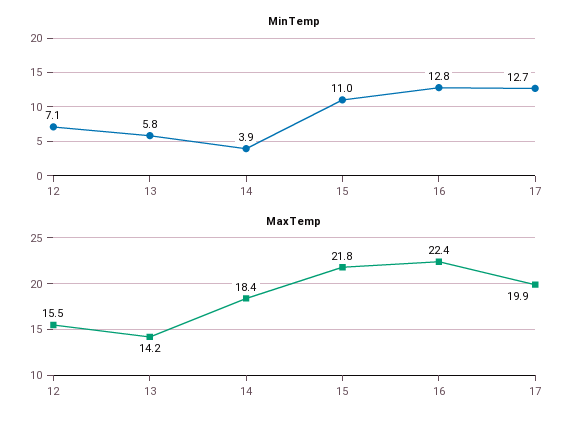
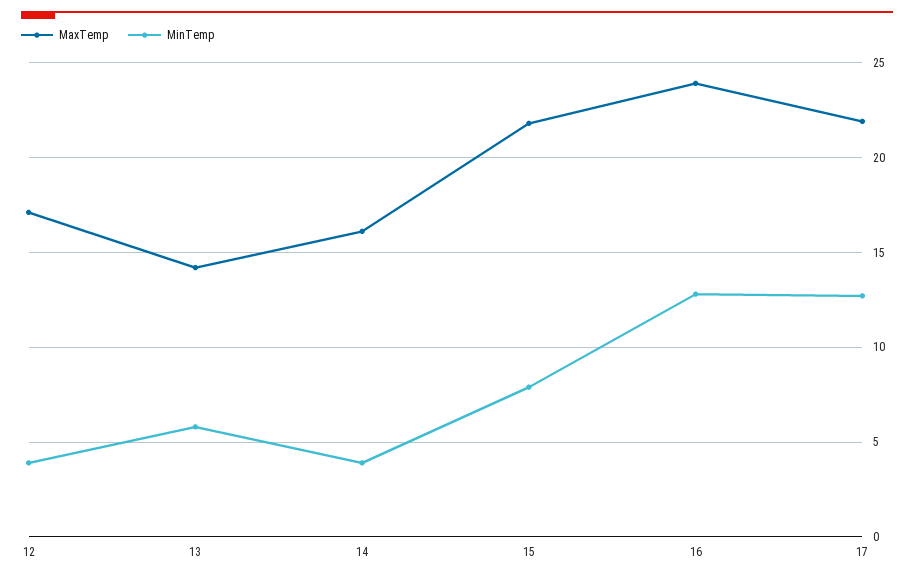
  {
    "MinTemp": {
-     "12": 7.1,
+     "12": 4,
      "13": 5.8,
      "14": 3.9,
-     "15": 11,
+     "15": 8,
      "16": 12.8,
      "17": 12.7
    },
    "MaxTemp": {
-     "12": 15.5,
+     "12": 17,
      "13": 14.2,
-     "14": 18.4,
+     "14": 16,
      "15": 21.8,
-     "16": 22.4,
+     "16": 24,
-     "17": 19.9
+     "17": 22
    }
  }

